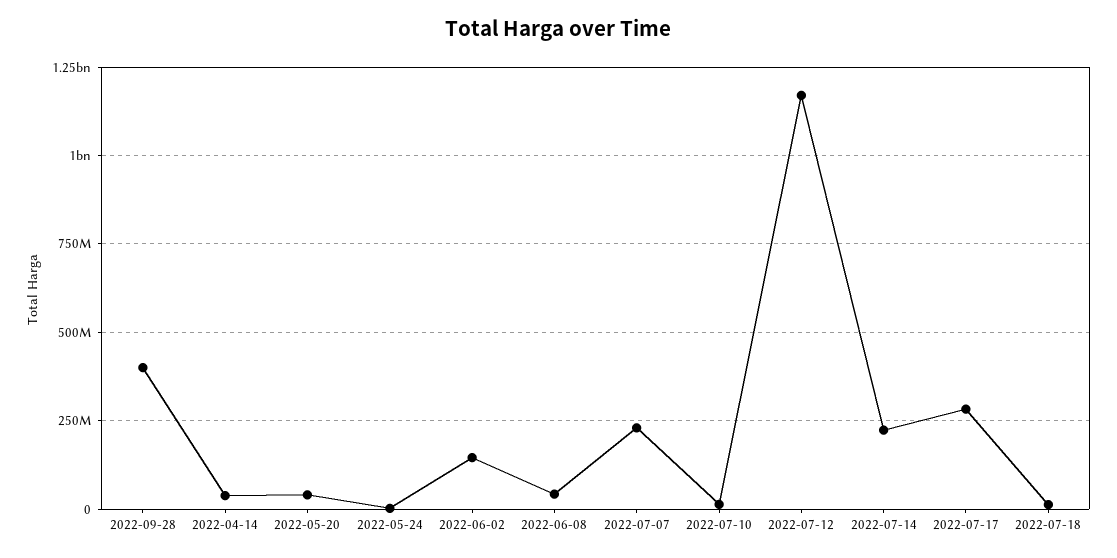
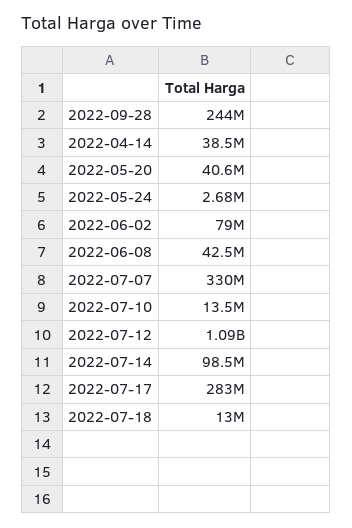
  {
-   "2022-09-28": 400000000,
+   "2022-09-28": 244000000,
    "2022-04-14": 38500000,
    "2022-05-20": 40600000,
    "2022-05-24": 2680000,
-   "2022-06-02": 150000000,
+   "2022-06-02": 79000000,
    "2022-06-08": 42500000,
-   "2022-07-07": 225000000,
+   "2022-07-07": 330000000,
    "2022-07-10": 13500000,
-   "2022-07-12": 1175000000,
+   "2022-07-12": 1090000000,
-   "2022-07-14": 225000000,
+   "2022-07-14": 98500000,
    "2022-07-17": 283000000,
    "2022-07-18": 13000000
  }

